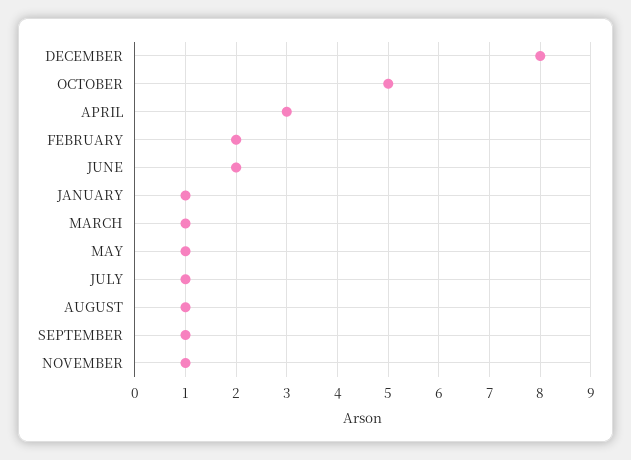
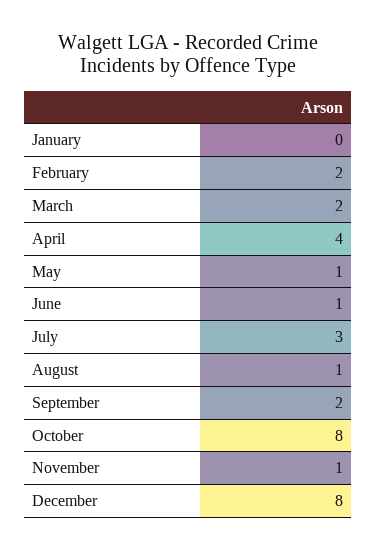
  {
    "DECEMBER": 8,
-   "OCTOBER": 5,
+   "OCTOBER": 8,
-   "APRIL": 3,
+   "APRIL": 4,
    "FEBRUARY": 2,
-   "JUNE": 2,
+   "JUNE": 1,
-   "JANUARY": 1,
+   "JANUARY": 0,
-   "MARCH": 1,
+   "MARCH": 2,
    "MAY": 1,
-   "JULY": 1,
+   "JULY": 3,
    "AUGUST": 1,
-   "SEPTEMBER": 1,
+   "SEPTEMBER": 2,
    "NOVEMBER": 1
  }

